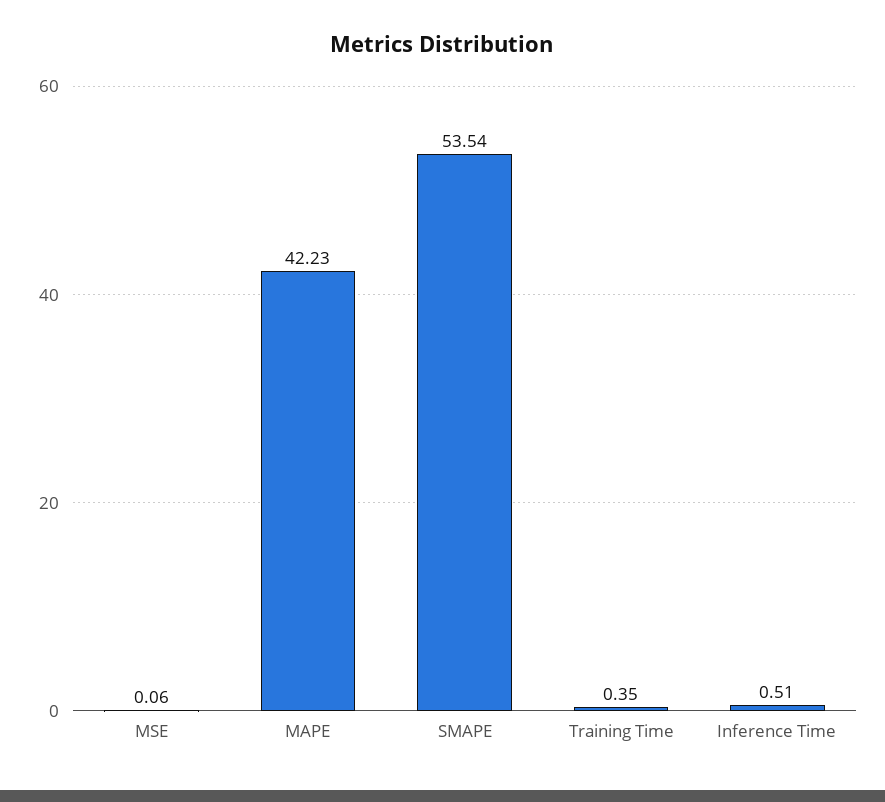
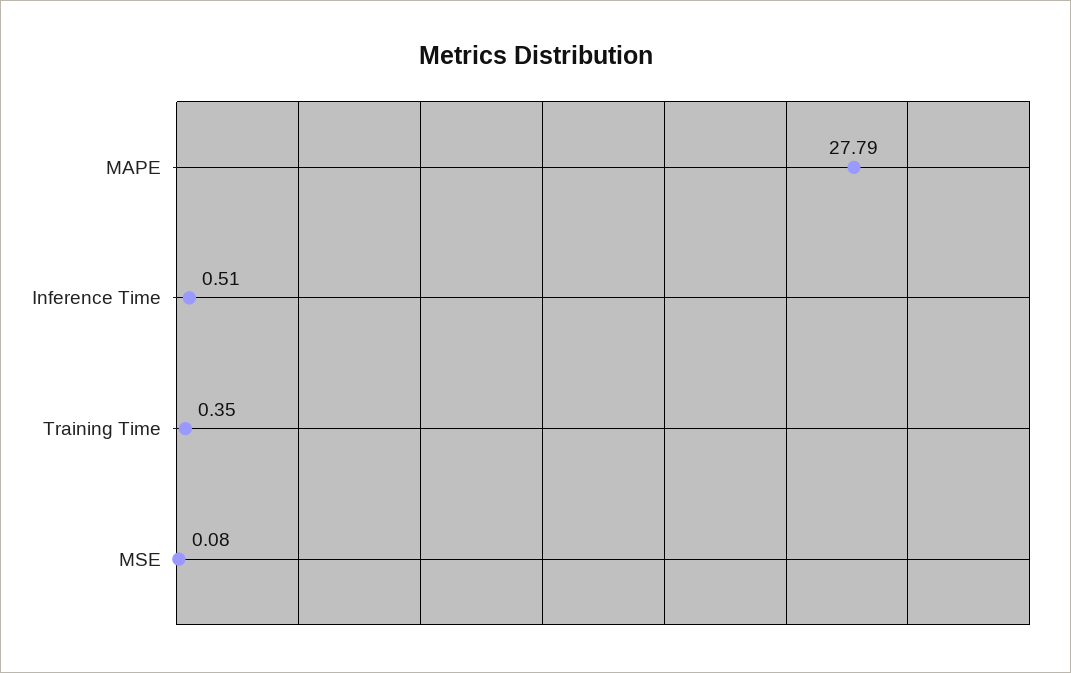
  {
-   "MSE": 0.06,
+   "MSE": 0.08,
-   "MAPE": 42.23,
+   "MAPE": 27.79,
-   "SMAPE": 53.54,
    "Training Time": 0.35,
    "Inference Time": 0.51
  }

